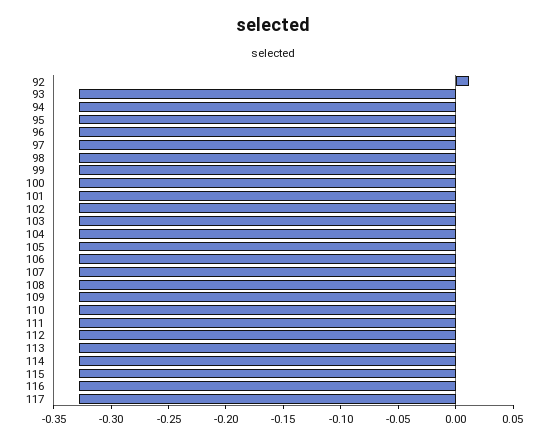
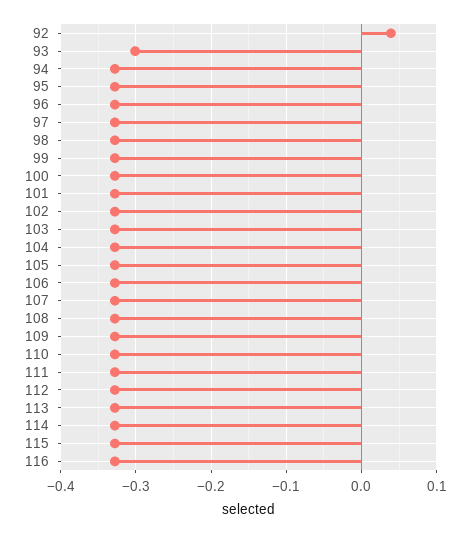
  {
-   "92": 0.01,
+   "92": 0.04,
-   "93": -0.33,
+   "93": -0.3,
    "94": -0.33,
    "95": -0.33,
    "96": -0.33,
    "97": -0.33,
    "98": -0.33,
    "99": -0.33,
    "100": -0.33,
    "101": -0.33,
    "102": -0.33,
    "103": -0.33,
    "104": -0.33,
    "105": -0.33,
    "106": -0.33,
    "107": -0.33,
    "108": -0.33,
    "109": -0.33,
    "110": -0.33,
    "111": -0.33,
    "112": -0.33,
    "113": -0.33,
    "114": -0.33,
    "115": -0.33,
-   "116": -0.33,
+   "116": -0.33
-   "117": -0.33
  }

